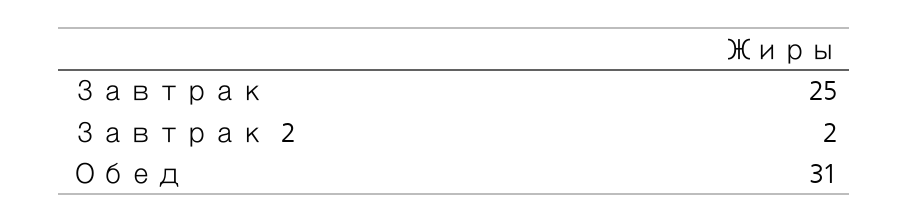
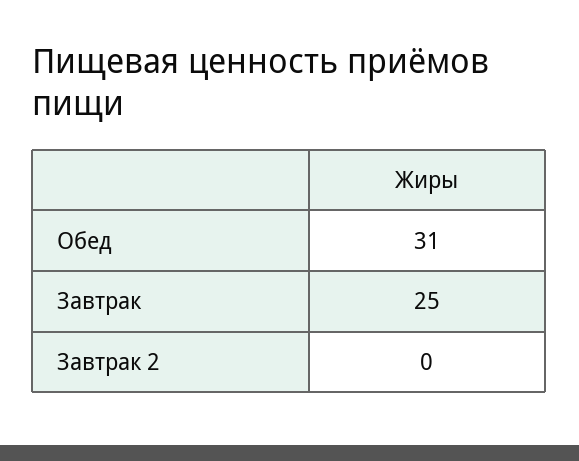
  {
    "Завтрак": 25,
-   "Завтрак 2": 2,
+   "Завтрак 2": 0,
    "Обед": 31
  }

